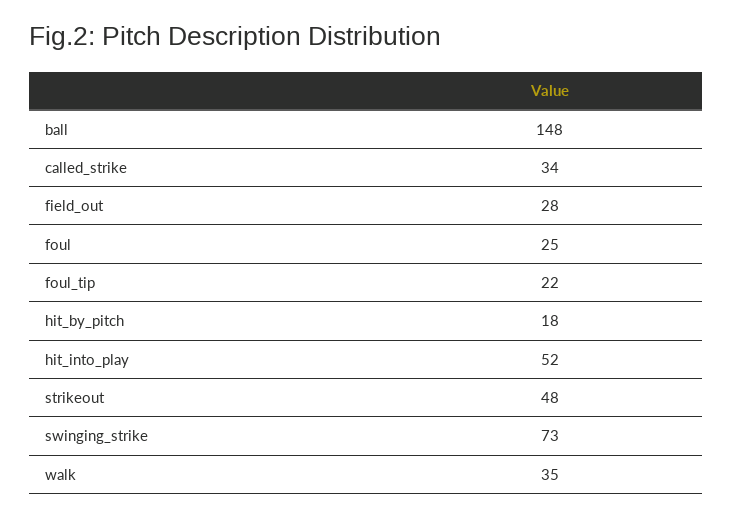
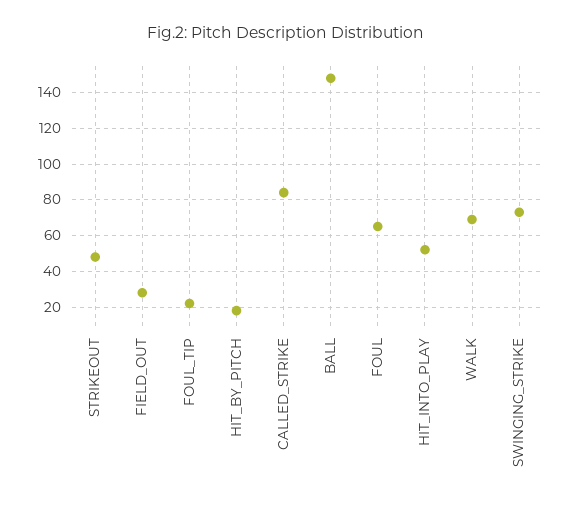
  {
    "ball": 148,
-   "called_strike": 34,
+   "called_strike": 85,
    "field_out": 28,
-   "foul": 25,
+   "foul": 65,
    "foul_tip": 22,
    "hit_by_pitch": 18,
    "hit_into_play": 52,
    "strikeout": 48,
    "swinging_strike": 73,
-   "walk": 35
+   "walk": 70
  }

